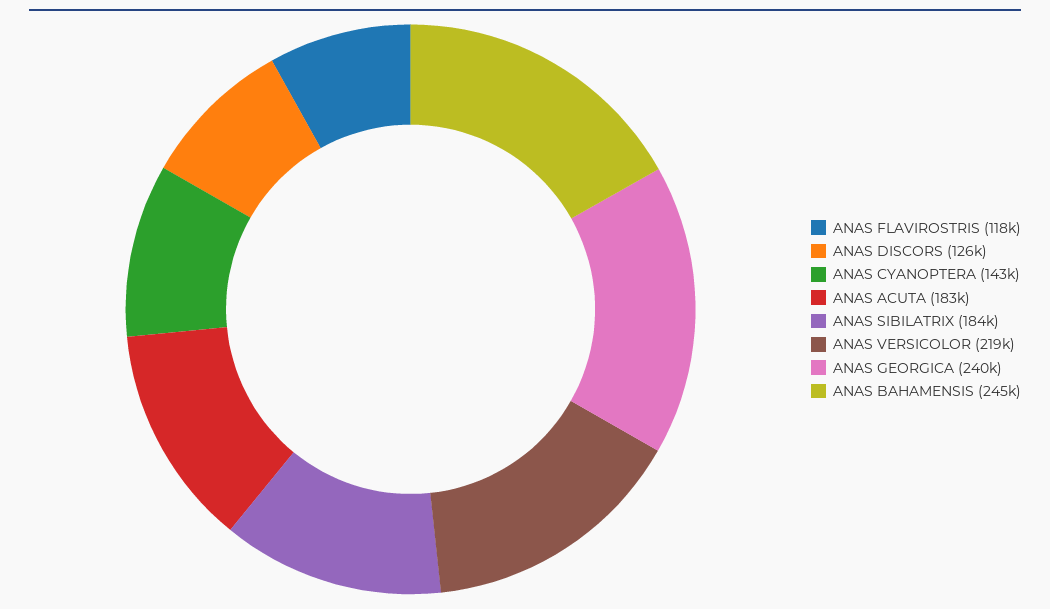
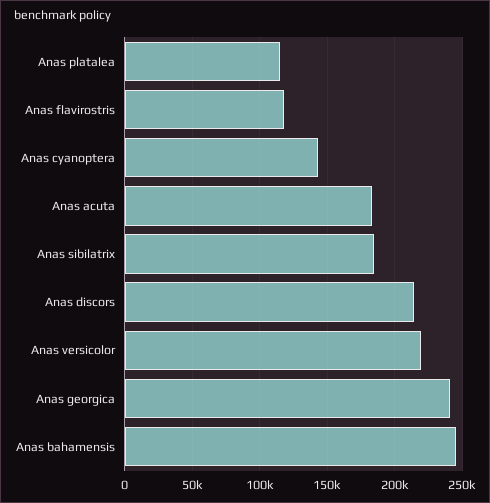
  {
    "ANAS FLAVIROSTRIS": 118000,
-   "ANAS DISCORS": 126000,
+   "ANAS DISCORS": 215000,
    "ANAS CYANOPTERA": 143000,
    "ANAS ACUTA": 183000,
    "ANAS SIBILATRIX": 184000,
    "ANAS VERSICOLOR": 219000,
    "ANAS GEORGICA": 240000,
-   "ANAS BAHAMENSIS": 245000
+   "ANAS BAHAMENSIS": 245000,
+   "Anas platalea": 115000
  }

